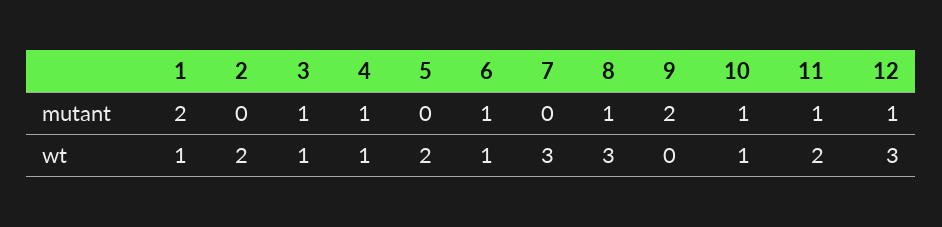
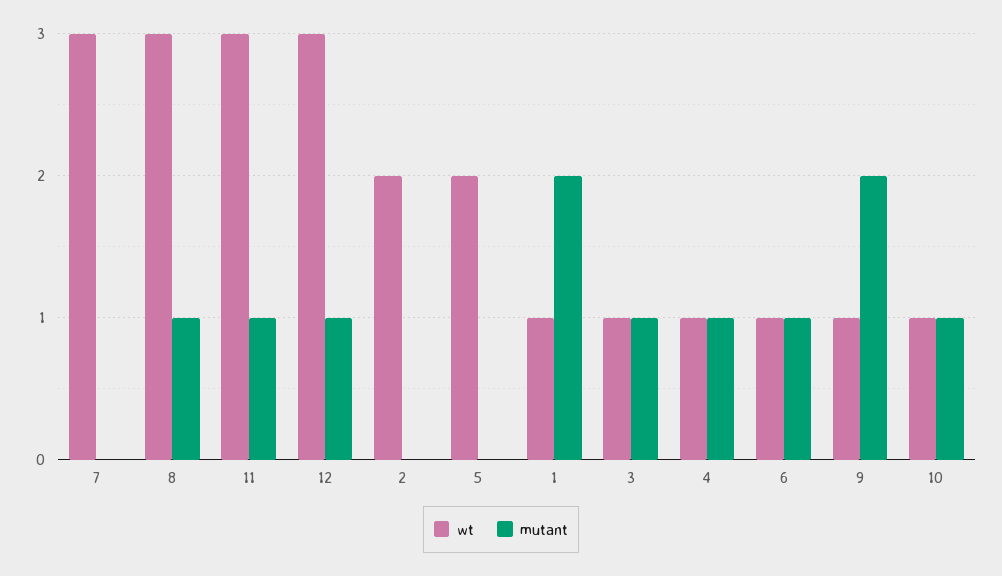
  {
    "mutant": {
      "1": 2,
      "2": 0,
      "3": 1,
      "4": 1,
      "5": 0,
      "6": 1,
      "7": 0,
      "8": 1,
      "9": 2,
      "10": 1,
      "11": 1,
      "12": 1
    },
    "wt": {
      "1": 1,
      "2": 2,
      "3": 1,
      "4": 1,
      "5": 2,
      "6": 1,
      "7": 3,
      "8": 3,
-     "9": 0,
+     "9": 1,
      "10": 1,
-     "11": 2,
+     "11": 3,
      "12": 3
    }
  }

